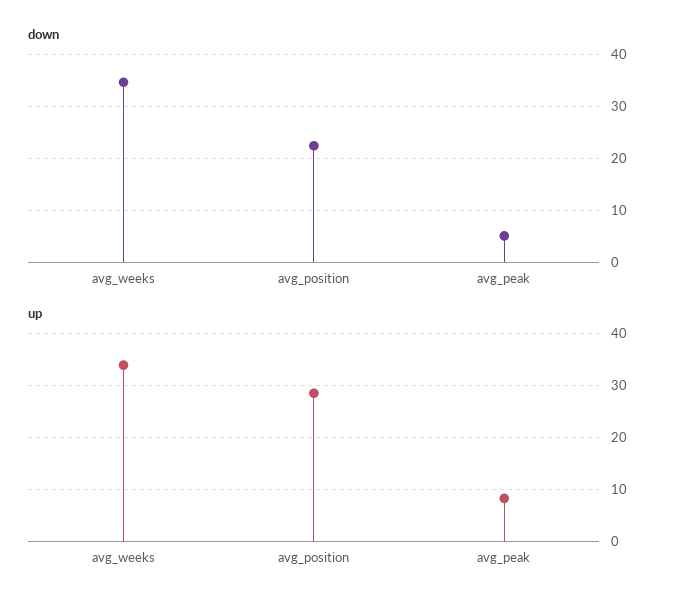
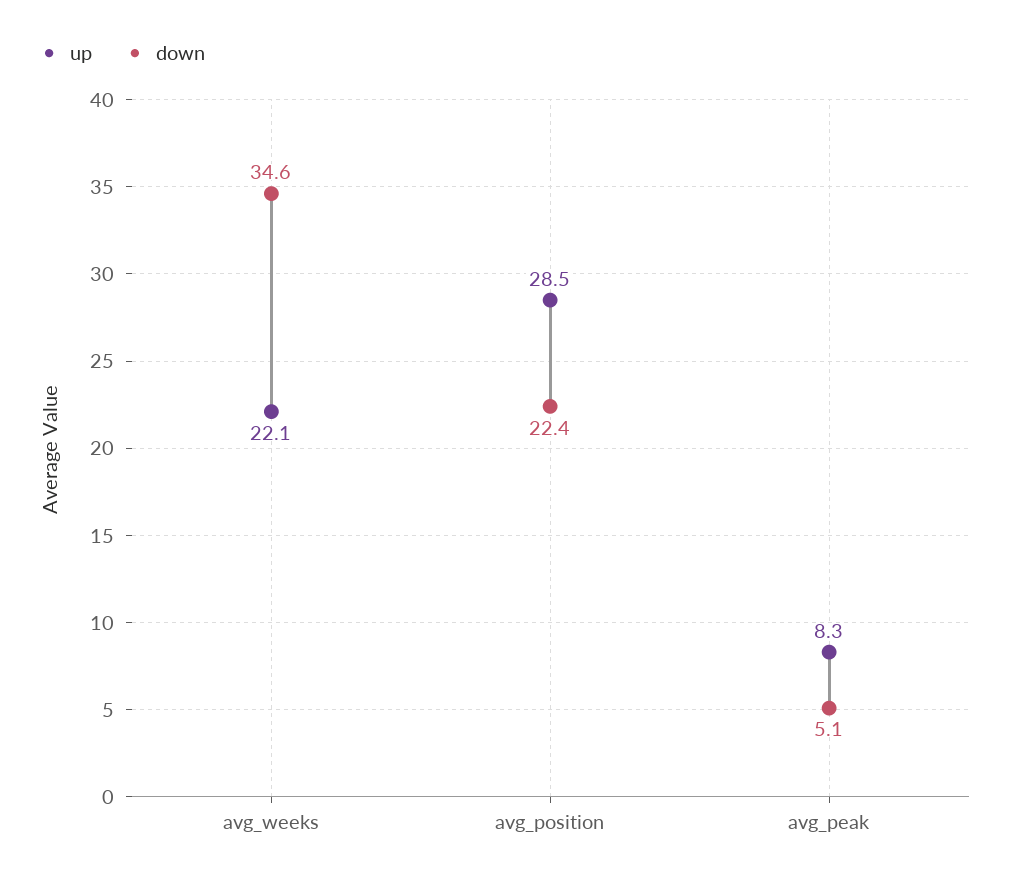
  {
    "down": {
      "avg_weeks": 34.6,
      "avg_position": 22.4,
      "avg_peak": 5.1
    },
    "up": {
-     "avg_weeks": 34,
+     "avg_weeks": 22.1,
      "avg_position": 28.5,
      "avg_peak": 8.3
    }
  }

